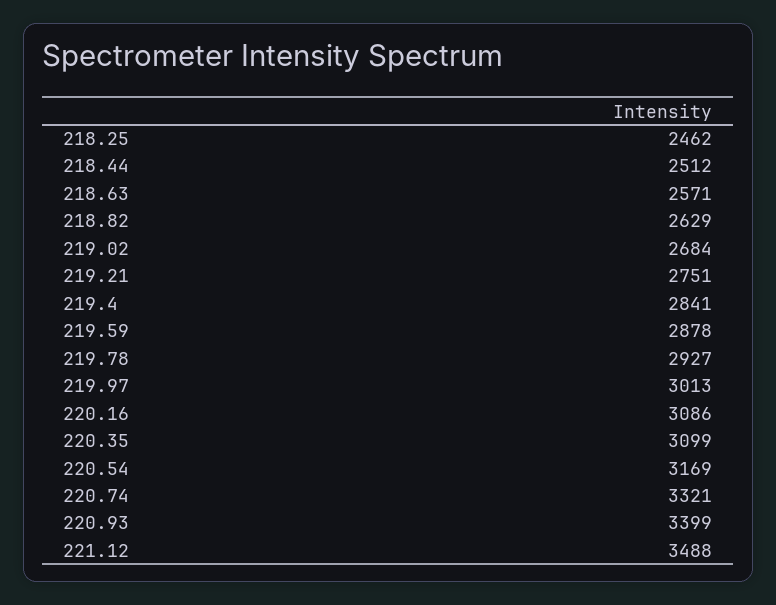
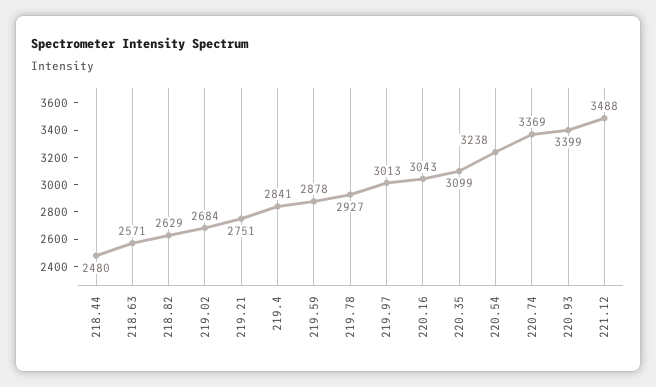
  {
-   "218.25": 2462,
-   "218.44": 2512,
+   "218.44": 2480,
    "218.63": 2571,
    "218.82": 2629,
    "219.02": 2684,
    "219.21": 2751,
    "219.4": 2841,
    "219.59": 2878,
    "219.78": 2927,
    "219.97": 3013,
-   "220.16": 3086,
+   "220.16": 3043,
    "220.35": 3099,
-   "220.54": 3169,
+   "220.54": 3238,
-   "220.74": 3321,
+   "220.74": 3369,
    "220.93": 3399,
    "221.12": 3488
  }

